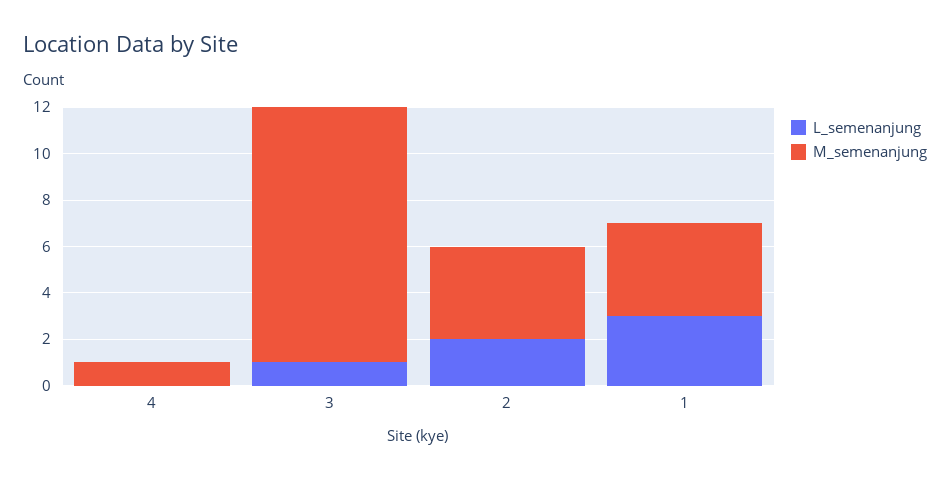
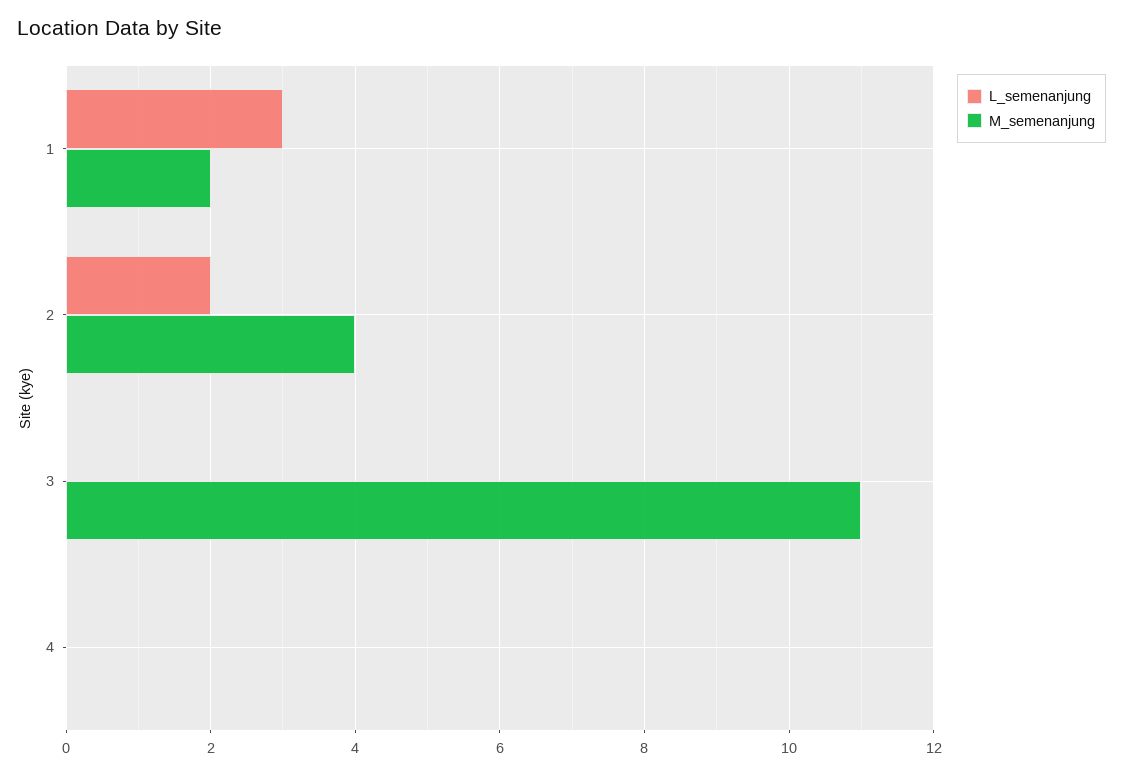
  {
    "L_semenanjung": {
      "4": 0,
-     "3": 1,
+     "3": 0,
      "2": 2,
      "1": 3
    },
    "M_semenanjung": {
-     "4": 1,
+     "4": 0,
      "3": 11,
      "2": 4,
-     "1": 4
+     "1": 2
    }
  }

